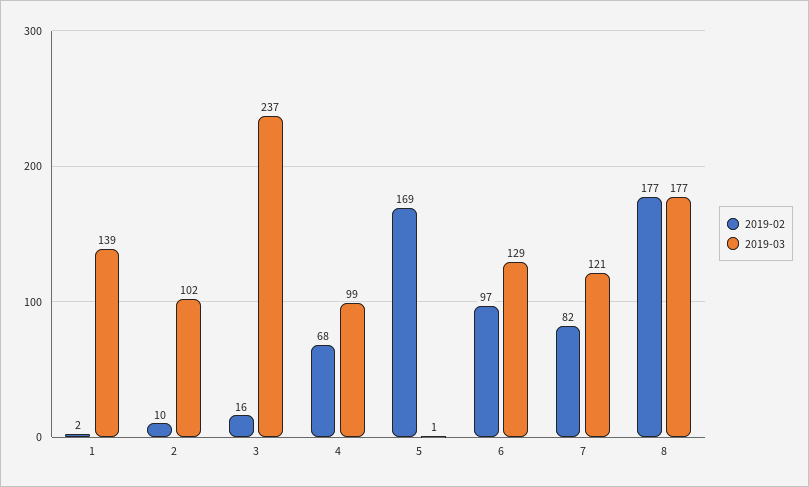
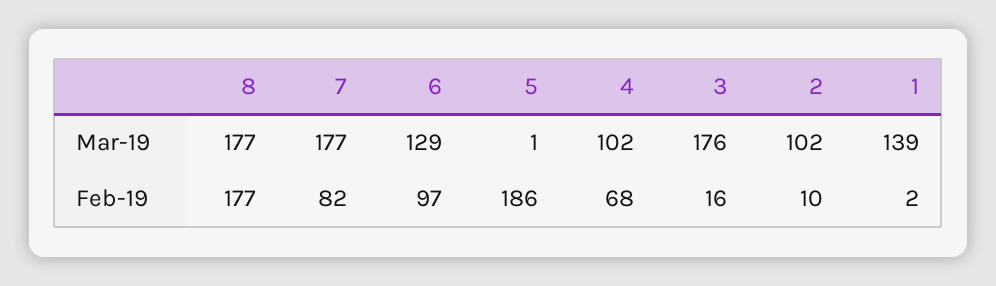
  {
    "2019-02": {
      "1": 2,
      "2": 10,
      "3": 16,
      "4": 68,
-     "5": 169,
+     "5": 186,
      "6": 97,
      "7": 82,
      "8": 177
    },
    "2019-03": {
      "1": 139,
      "2": 102,
-     "3": 237,
+     "3": 176,
-     "4": 99,
+     "4": 102,
      "5": 1,
      "6": 129,
-     "7": 121,
+     "7": 177,
      "8": 177
    }
  }

